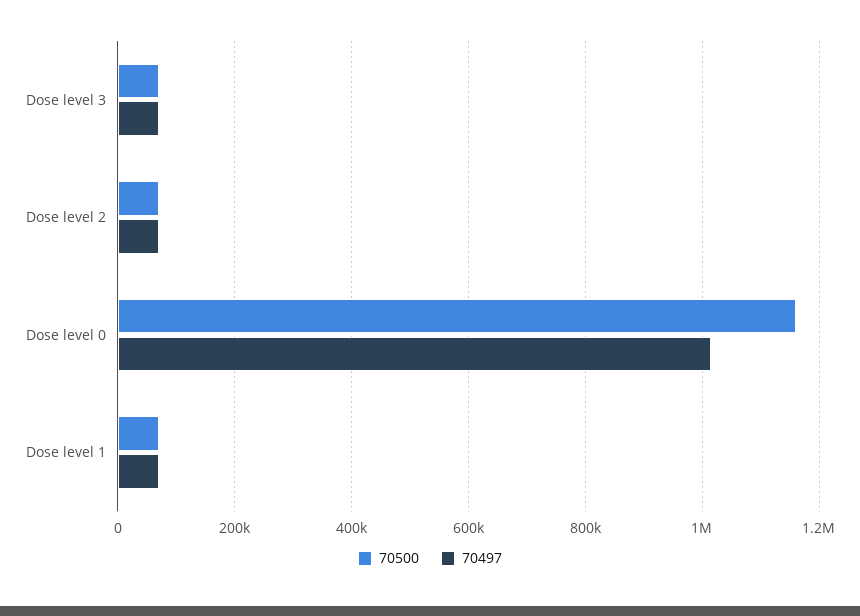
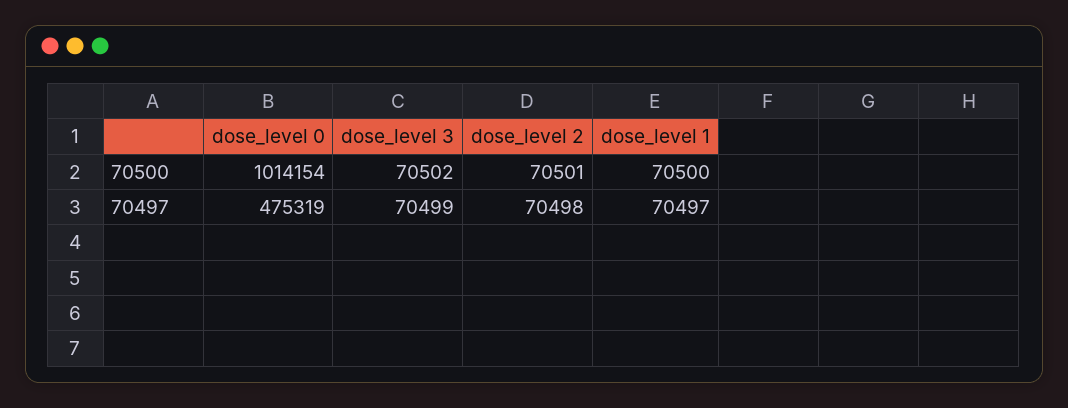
  {
    "70500": {
      "Dose level 3": 70502,
      "Dose level 2": 70501,
-     "Dose level 0": 1160000,
+     "Dose level 0": 1014154,
      "Dose level 1": 70500
    },
    "70497": {
      "Dose level 3": 70499,
      "Dose level 2": 70498,
-     "Dose level 0": 1020000,
+     "Dose level 0": 475319,
      "Dose level 1": 70497
    }
  }

